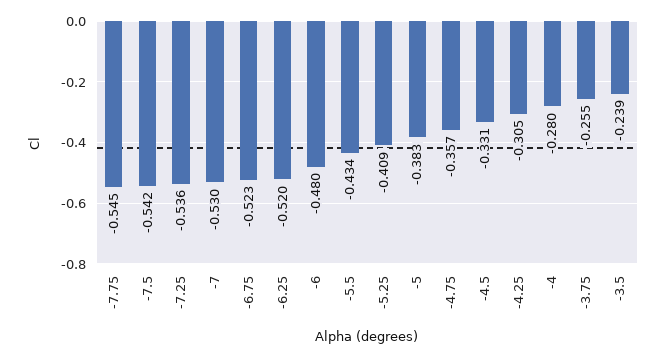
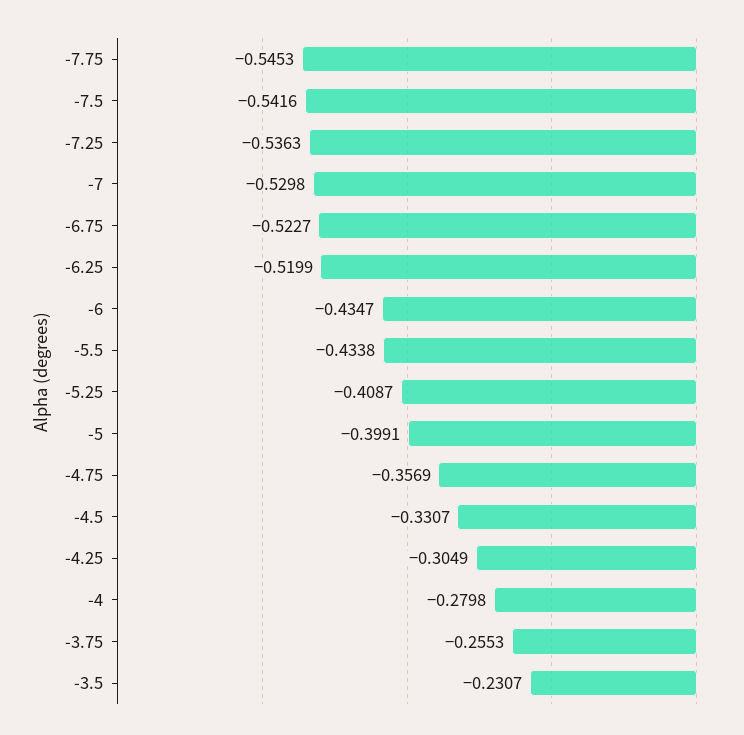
  {
    "-7.75": -0.5453,
    "-7.5": -0.5416,
    "-7.25": -0.5363,
    "-7": -0.5298,
    "-6.75": -0.5227,
    "-6.25": -0.5199,
-   "-6": -0.48,
+   "-6": -0.4347,
    "-5.5": -0.4338,
    "-5.25": -0.4087,
-   "-5": -0.383,
+   "-5": -0.3991,
    "-4.75": -0.3569,
    "-4.5": -0.3307,
    "-4.25": -0.3049,
    "-4": -0.2798,
    "-3.75": -0.2553,
-   "-3.5": -0.239
+   "-3.5": -0.2307
  }

